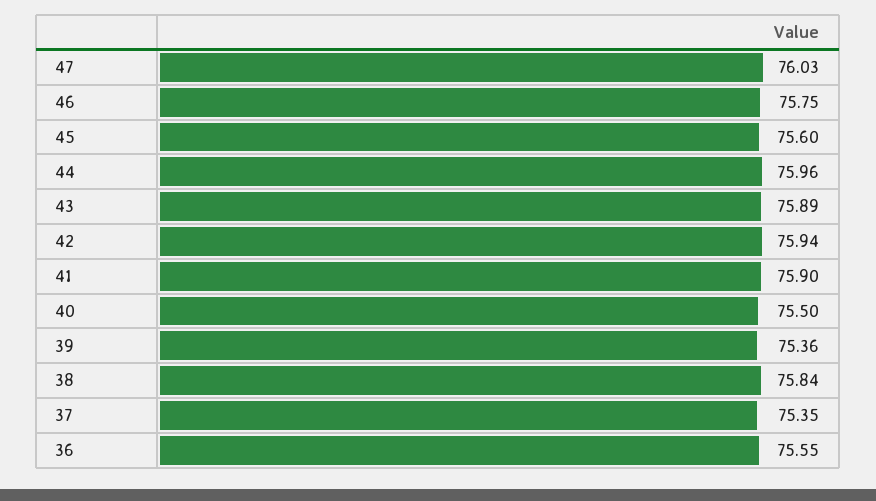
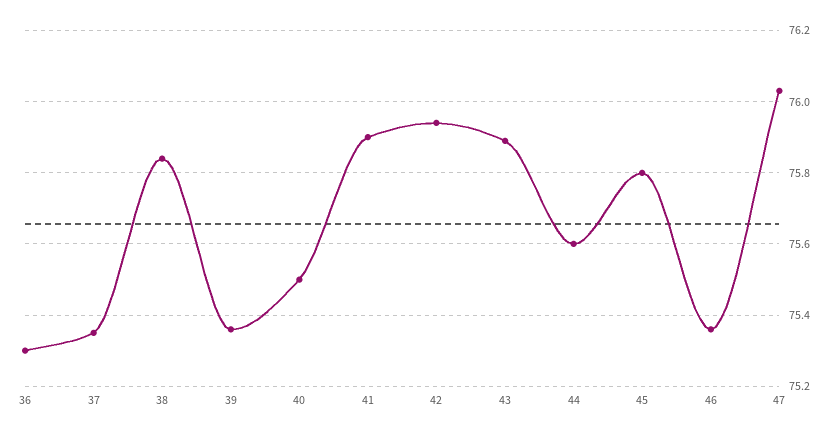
  {
    "47": 76.03,
-   "46": 75.75,
+   "46": 75.35,
-   "45": 75.6,
+   "45": 75.8,
-   "44": 75.96,
+   "44": 75.6,
    "43": 75.89,
    "42": 75.94,
    "41": 75.9,
    "40": 75.5,
    "39": 75.36,
    "38": 75.84,
    "37": 75.35,
-   "36": 75.55
+   "36": 75.3
  }

